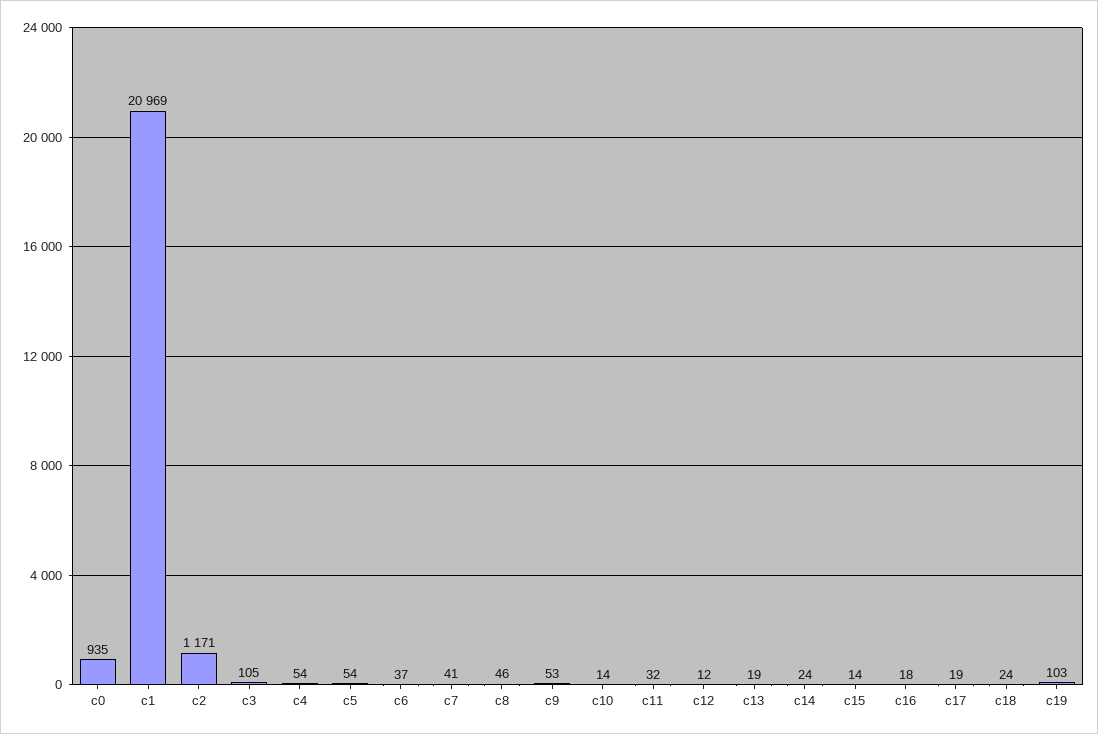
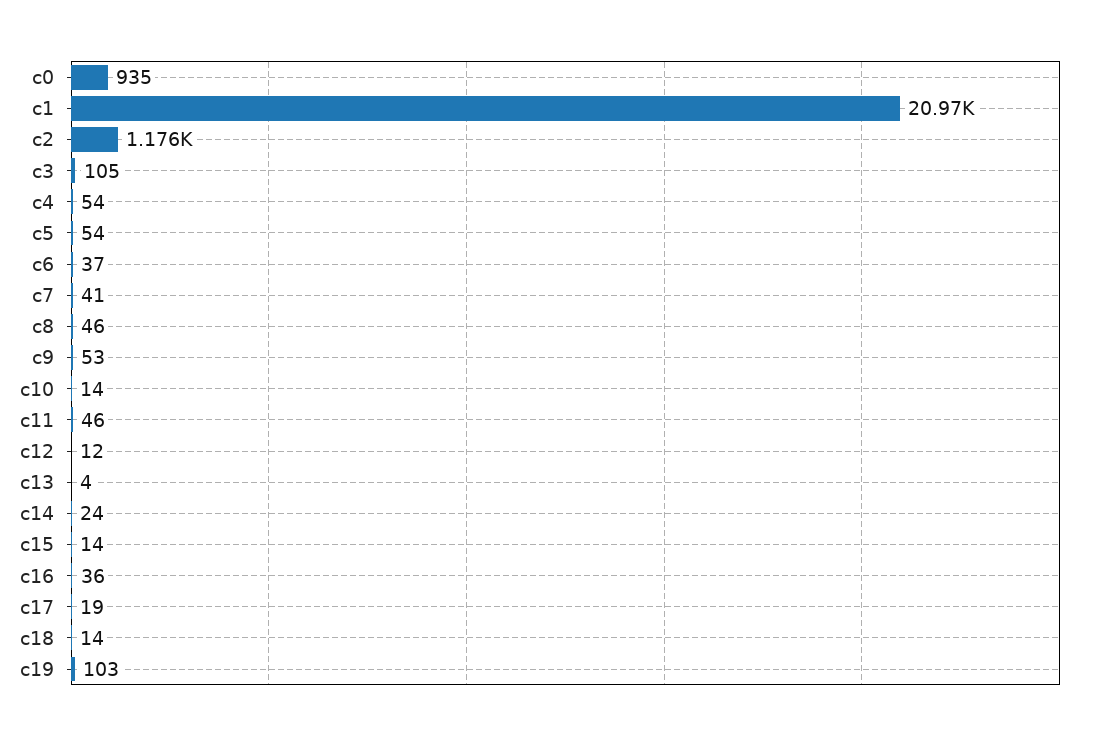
  {
    "c0": 935,
    "c1": 20969,
-   "c2": 1171,
+   "c2": 1176,
    "c3": 105,
    "c4": 54,
    "c5": 54,
    "c6": 37,
    "c7": 41,
    "c8": 46,
    "c9": 53,
    "c10": 14,
-   "c11": 32,
+   "c11": 46,
    "c12": 12,
-   "c13": 19,
+   "c13": 4,
    "c14": 24,
    "c15": 14,
-   "c16": 18,
+   "c16": 36,
    "c17": 19,
-   "c18": 24,
+   "c18": 14,
    "c19": 103
  }

